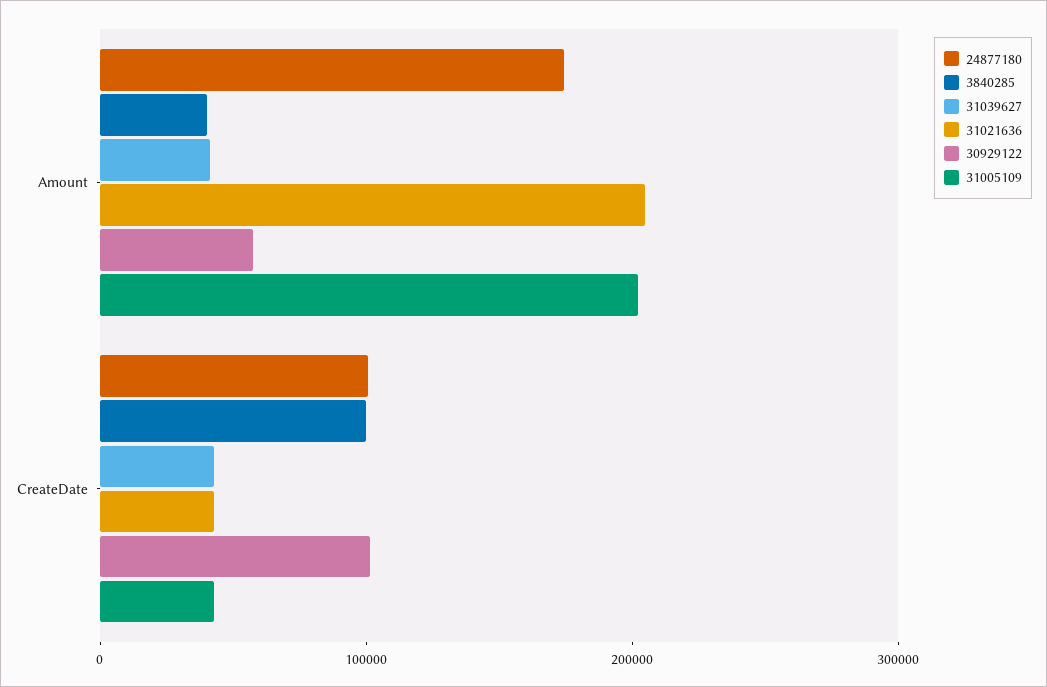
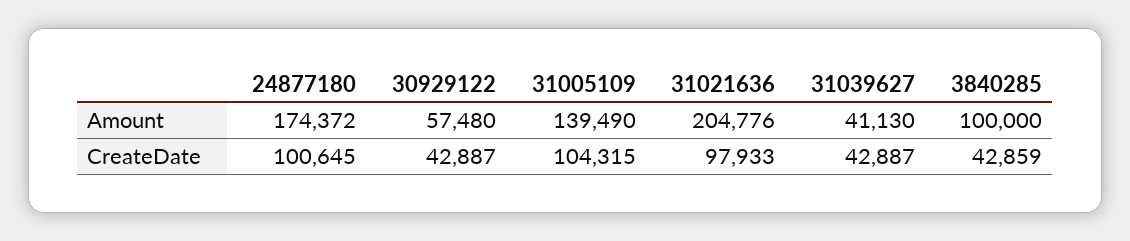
  {
    "24877180": {
      "Amount": 174372,
      "CreateDate": 100645
    },
    "3840285": {
-     "Amount": 40000,
+     "Amount": 100000,
-     "CreateDate": 100000
+     "CreateDate": 42859
    },
    "31039627": {
      "Amount": 41130,
      "CreateDate": 42887
    },
    "31021636": {
      "Amount": 204776,
-     "CreateDate": 40000
+     "CreateDate": 97933
    },
    "30929122": {
      "Amount": 57480,
-     "CreateDate": 100000
+     "CreateDate": 42887
    },
    "31005109": {
-     "Amount": 200000,
+     "Amount": 139490,
-     "CreateDate": 40000
+     "CreateDate": 104315
    }
  }

